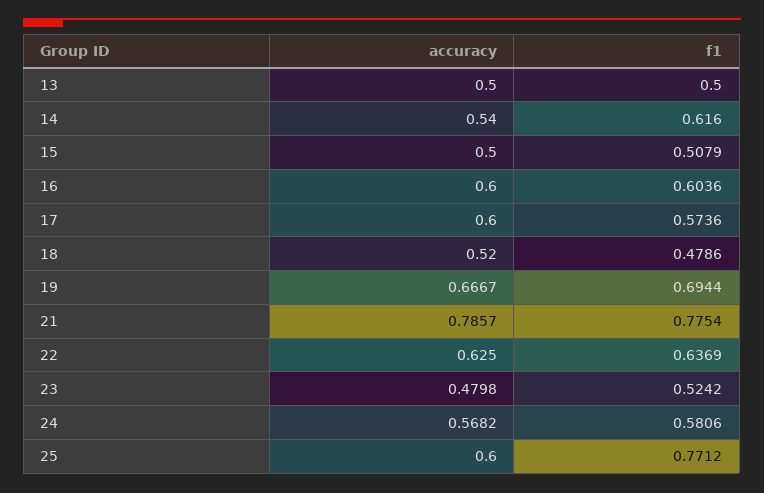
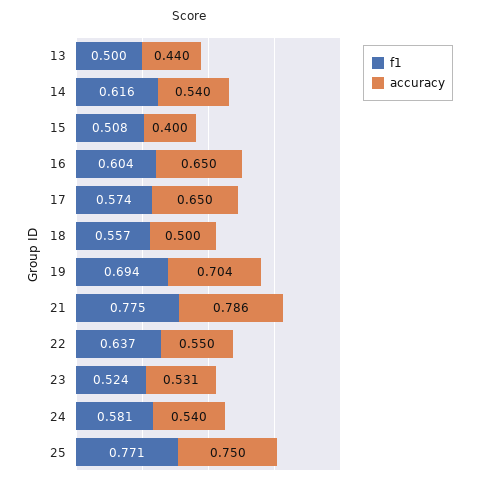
  {
    "accuracy": {
-     "13": 0.5,
+     "13": 0.44,
      "14": 0.54,
-     "15": 0.5,
+     "15": 0.4,
-     "16": 0.6,
+     "16": 0.65,
-     "17": 0.6,
+     "17": 0.65,
-     "18": 0.52,
+     "18": 0.5,
-     "19": 0.6667,
+     "19": 0.704,
      "21": 0.7857,
-     "22": 0.625,
+     "22": 0.55,
-     "23": 0.4798,
+     "23": 0.531,
-     "24": 0.5682,
+     "24": 0.54,
-     "25": 0.6
+     "25": 0.75
    },
    "f1": {
      "13": 0.5,
      "14": 0.616,
      "15": 0.5079,
      "16": 0.6036,
      "17": 0.5736,
-     "18": 0.4786,
+     "18": 0.557,
      "19": 0.6944,
      "21": 0.7754,
      "22": 0.6369,
      "23": 0.5242,
      "24": 0.5806,
      "25": 0.7712
    }
  }

